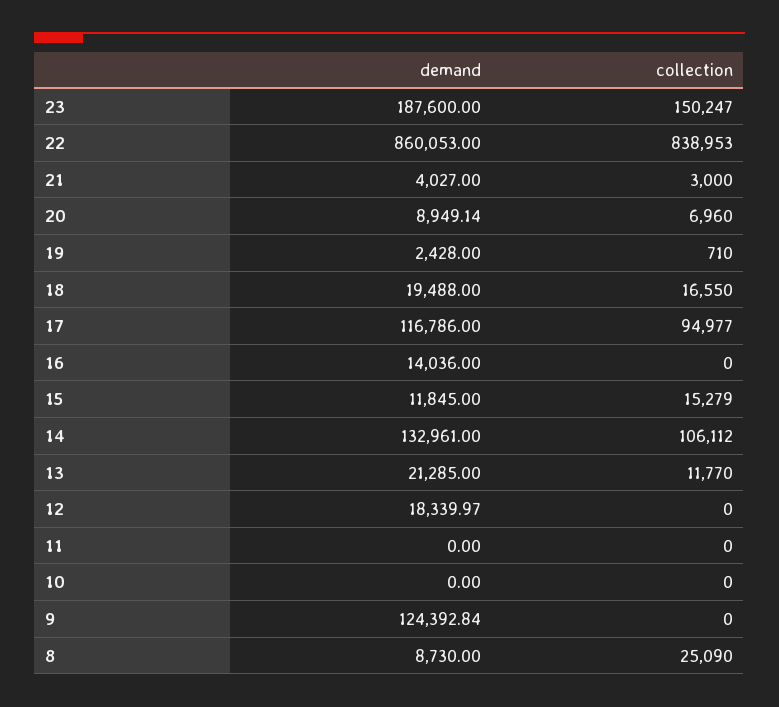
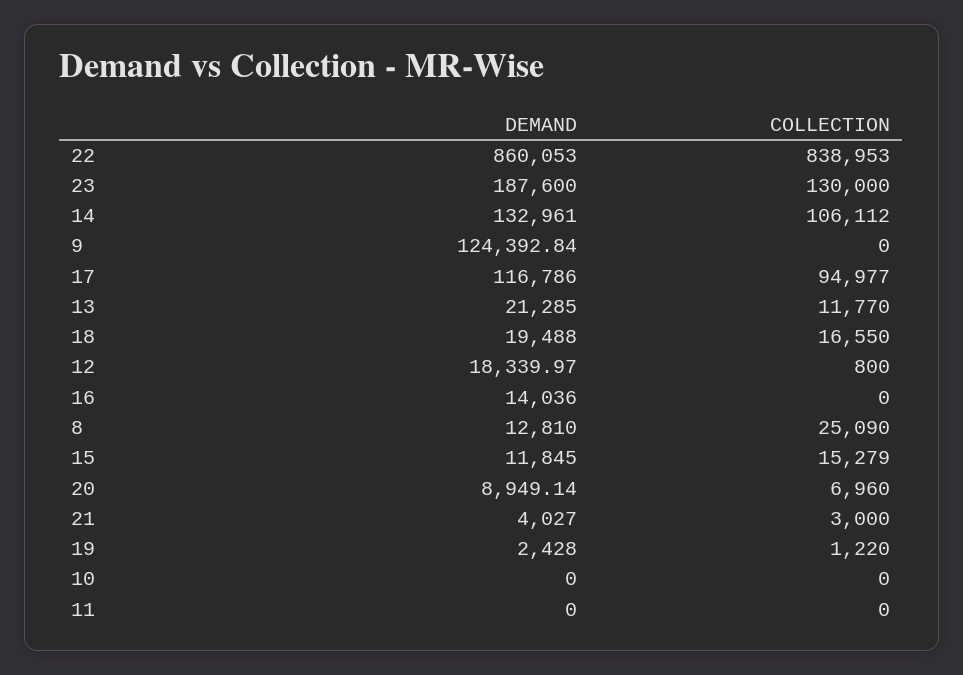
  {
    "demand": {
      "23": 187600,
      "22": 860053,
      "21": 4027,
      "20": 8949.14,
      "19": 2428,
      "18": 19488,
      "17": 116786,
      "16": 14036,
      "15": 11845,
      "14": 132961,
      "13": 21285,
      "12": 18339.97,
      "11": 0,
      "10": 0,
      "9": 124392.84,
-     "8": 8730
+     "8": 12810
    },
    "collection": {
-     "23": 150247,
+     "23": 130000,
      "22": 838953,
      "21": 3000,
      "20": 6960,
-     "19": 710,
+     "19": 1220,
      "18": 16550,
      "17": 94977,
      "16": 0,
      "15": 15279,
      "14": 106112,
      "13": 11770,
-     "12": 0,
+     "12": 800,
      "11": 0,
      "10": 0,
      "9": 0,
      "8": 25090
    }
  }

